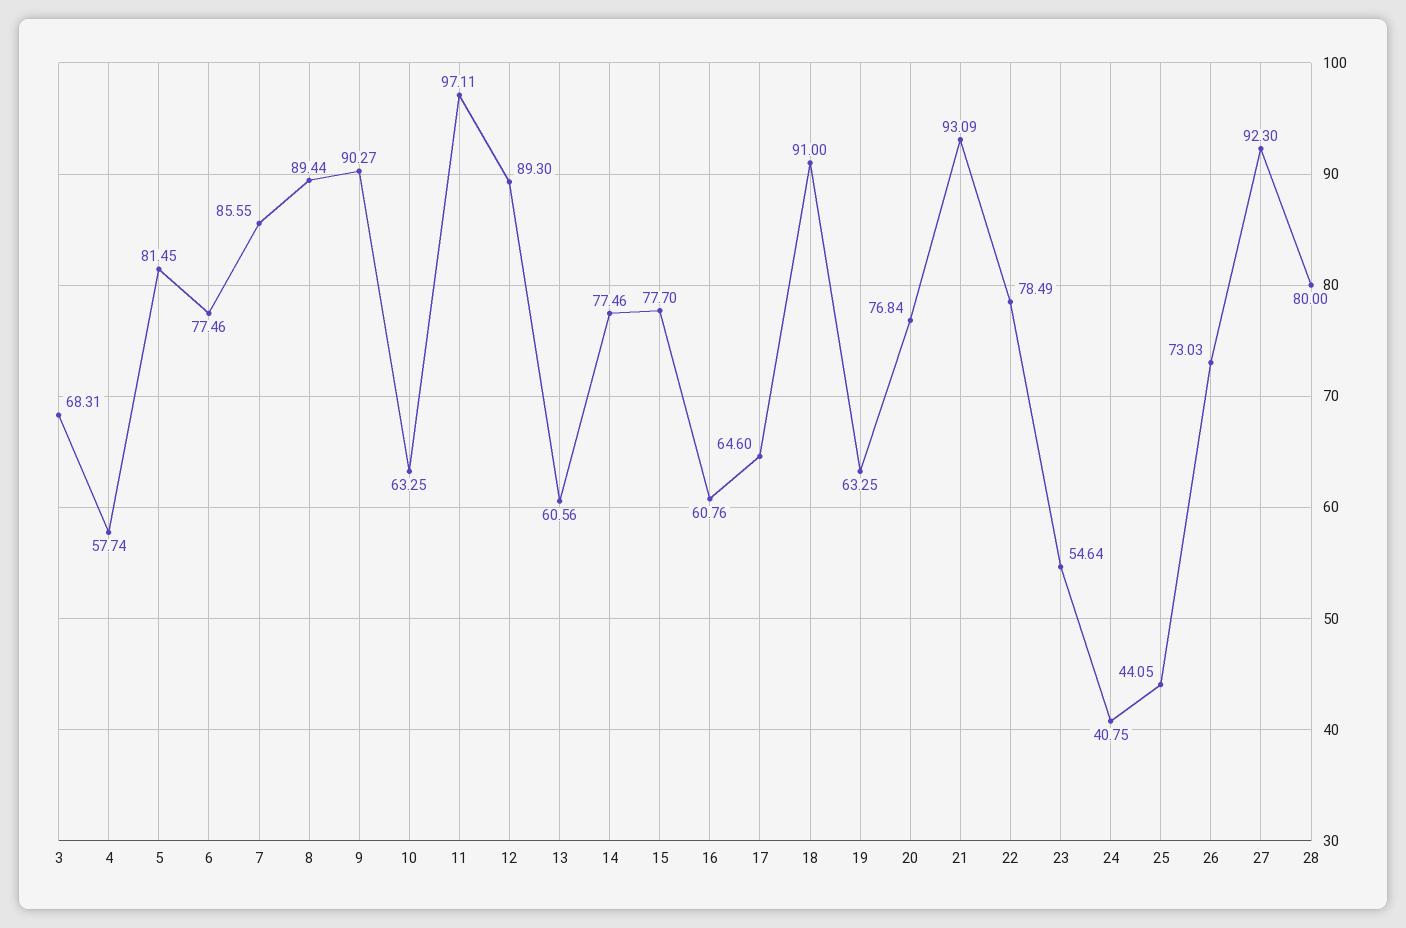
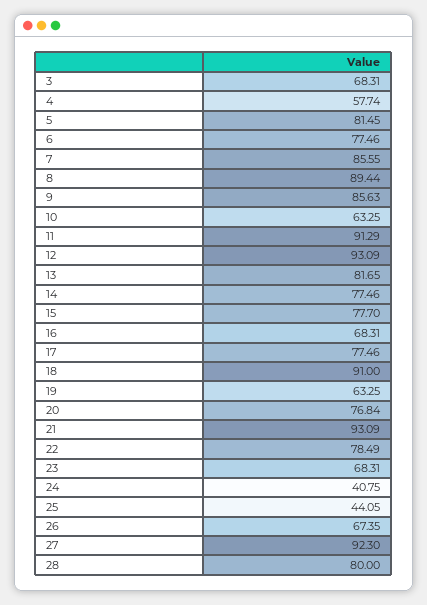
  {
    "3": 68.31,
    "4": 57.74,
    "5": 81.45,
    "6": 77.46,
    "7": 85.55,
    "8": 89.44,
-   "9": 90.27,
+   "9": 85.63,
    "10": 63.25,
-   "11": 97.11,
+   "11": 91.29,
-   "12": 89.3,
+   "12": 93.09,
-   "13": 60.56,
+   "13": 81.65,
    "14": 77.46,
    "15": 77.7,
-   "16": 60.76,
+   "16": 68.31,
-   "17": 64.6,
+   "17": 77.46,
    "18": 91,
    "19": 63.25,
    "20": 76.84,
    "21": 93.09,
    "22": 78.49,
-   "23": 54.64,
+   "23": 68.31,
    "24": 40.75,
    "25": 44.05,
-   "26": 73.03,
+   "26": 67.35,
    "27": 92.3,
    "28": 80
  }

